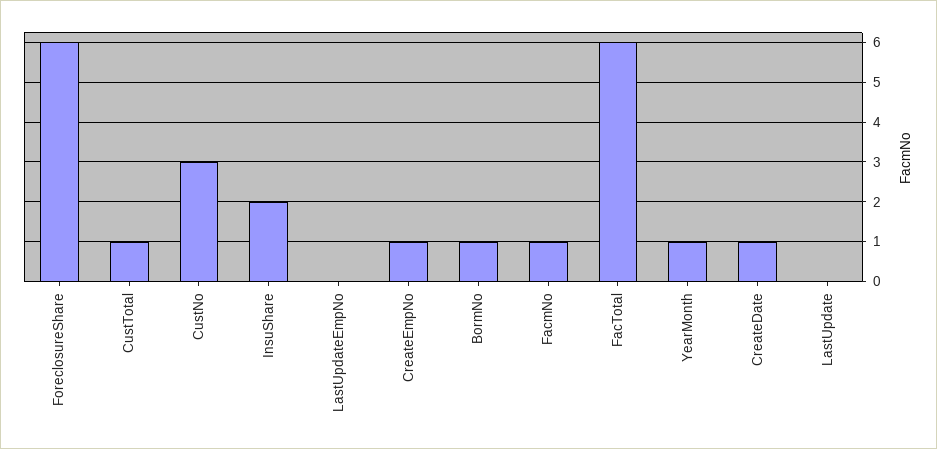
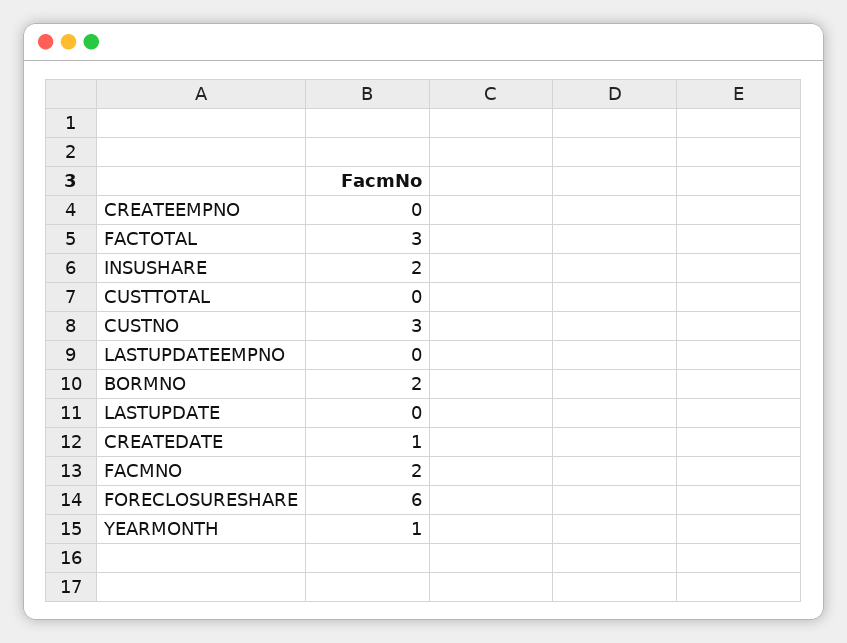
  {
    "ForeclosureShare": 6,
-   "CustTotal": 1,
+   "CustTotal": 0,
    "CustNo": 3,
    "InsuShare": 2,
    "LastUpdateEmpNo": 0,
-   "CreateEmpNo": 1,
+   "CreateEmpNo": 0,
-   "BormNo": 1,
+   "BormNo": 2,
-   "FacmNo": 1,
+   "FacmNo": 2,
-   "FacTotal": 6,
+   "FacTotal": 3,
    "YearMonth": 1,
    "CreateDate": 1,
    "LastUpdate": 0
  }

